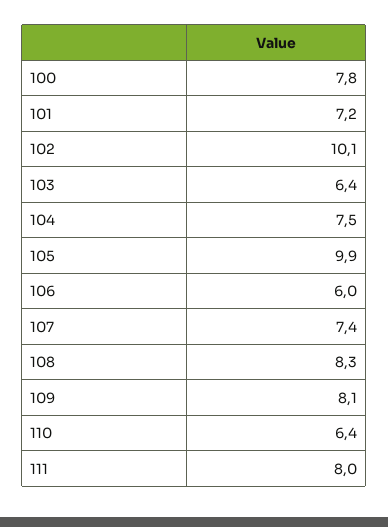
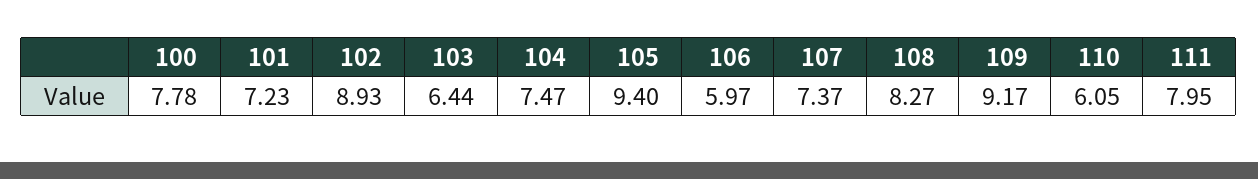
  {
    "100": 7.78,
    "101": 7.23,
-   "102": 10.1,
+   "102": 8.93,
    "103": 6.44,
    "104": 7.47,
-   "105": 9.9,
+   "105": 9.4,
    "106": 5.97,
    "107": 7.37,
    "108": 8.27,
-   "109": 8.1,
+   "109": 9.17,
-   "110": 6.4,
+   "110": 6.05,
    "111": 7.95
  }

